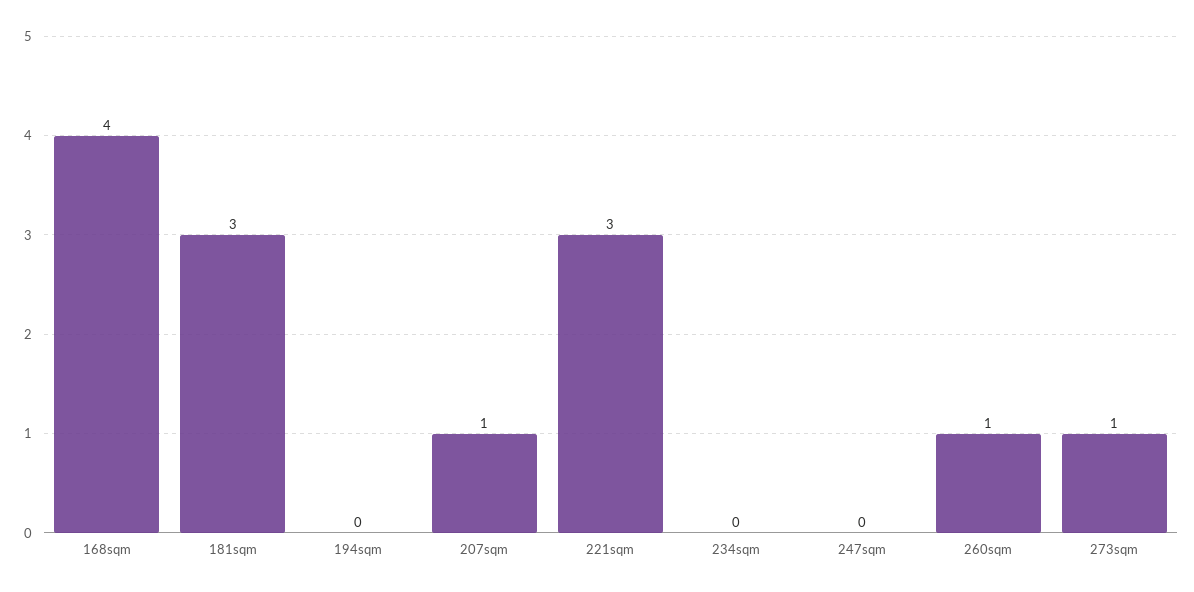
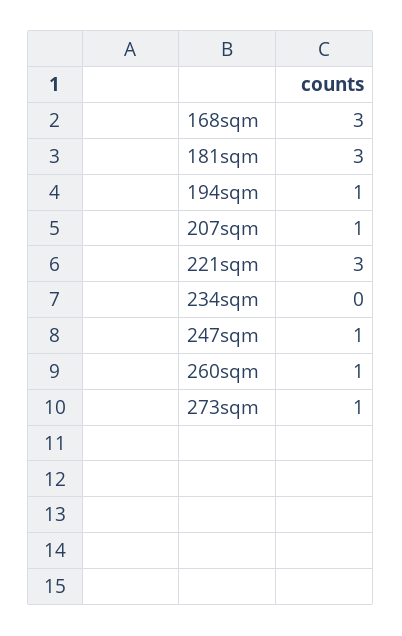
  {
-   "168sqm": 4,
+   "168sqm": 3,
    "181sqm": 3,
-   "194sqm": 0,
+   "194sqm": 1,
    "207sqm": 1,
    "221sqm": 3,
    "234sqm": 0,
-   "247sqm": 0,
+   "247sqm": 1,
    "260sqm": 1,
    "273sqm": 1
  }

